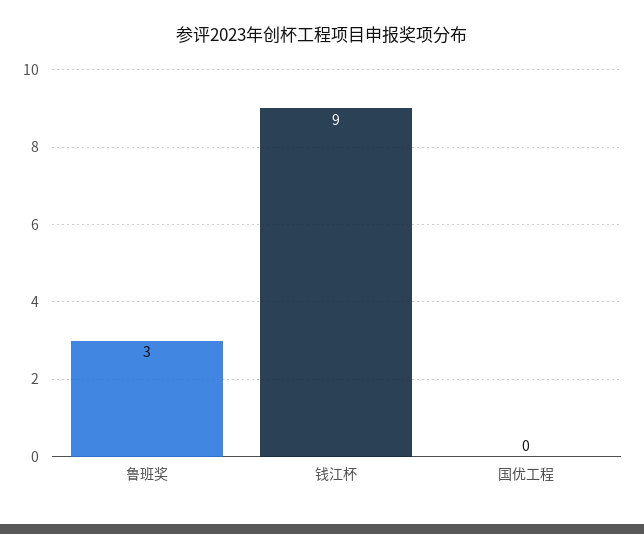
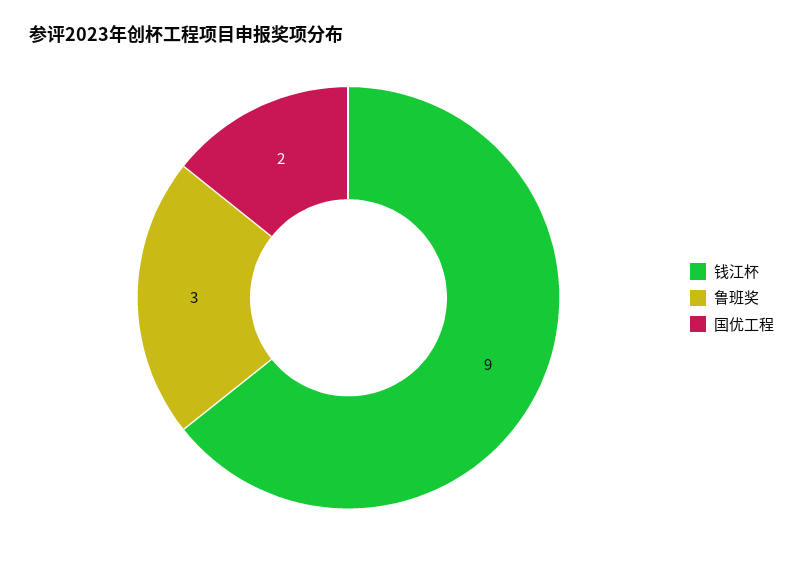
  {
    "鲁班奖": 3,
    "钱江杯": 9,
-   "国优工程": 0
+   "国优工程": 2
  }

